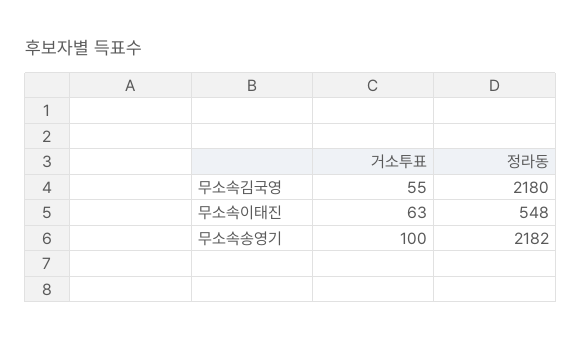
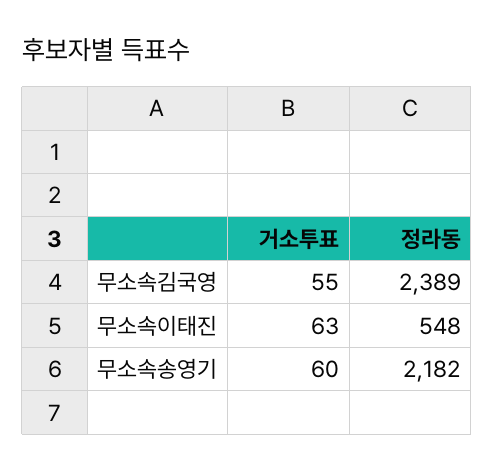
  {
    "거소투표": {
      "무소속김국영": 55,
      "무소속이태진": 63,
-     "무소속송영기": 100
+     "무소속송영기": 60
    },
    "정라동": {
-     "무소속김국영": 2180,
+     "무소속김국영": 2389,
      "무소속이태진": 548,
      "무소속송영기": 2182
    }
  }

